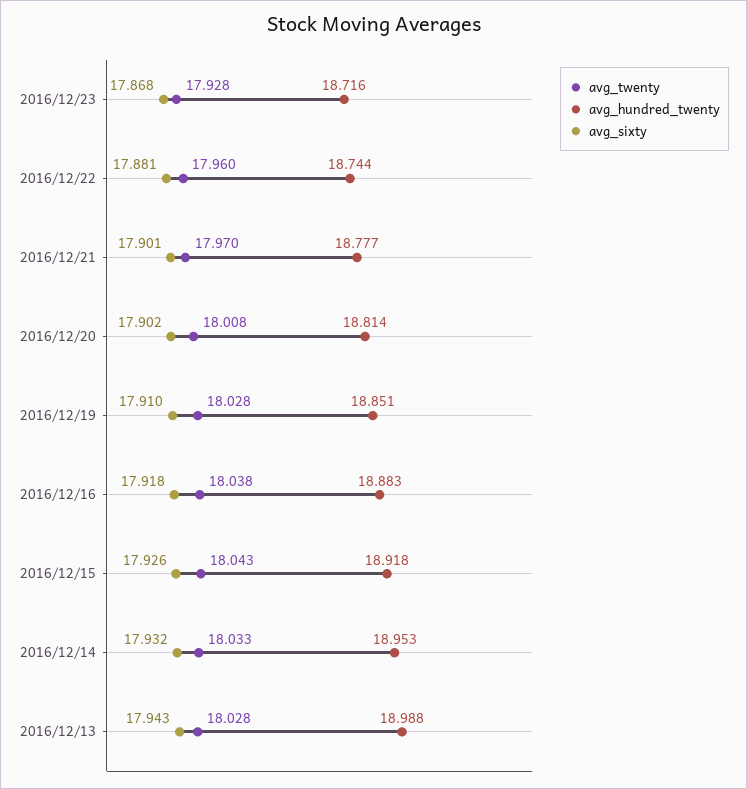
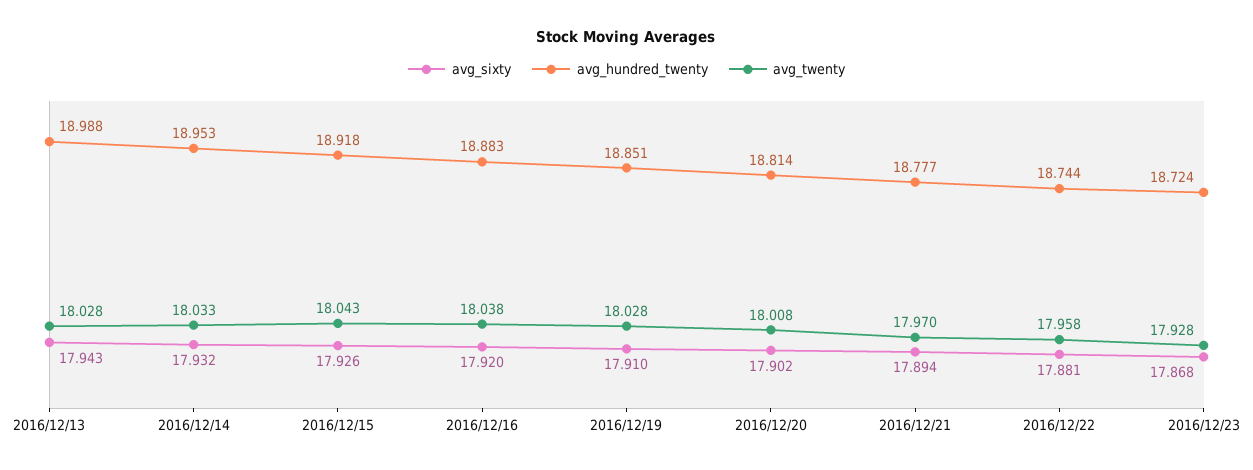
  {
    "avg_twenty": {
      "2016/12/23": 17.928,
-     "2016/12/22": 17.96,
+     "2016/12/22": 17.958,
      "2016/12/21": 17.97,
      "2016/12/20": 18.008,
      "2016/12/19": 18.028,
      "2016/12/16": 18.038,
      "2016/12/15": 18.043,
      "2016/12/14": 18.033,
      "2016/12/13": 18.028
    },
    "avg_hundred_twenty": {
-     "2016/12/23": 18.716,
+     "2016/12/23": 18.724,
      "2016/12/22": 18.744,
      "2016/12/21": 18.777,
      "2016/12/20": 18.814,
      "2016/12/19": 18.851,
      "2016/12/16": 18.883,
      "2016/12/15": 18.918,
      "2016/12/14": 18.953,
      "2016/12/13": 18.988
    },
    "avg_sixty": {
      "2016/12/23": 17.868,
      "2016/12/22": 17.881,
-     "2016/12/21": 17.901,
+     "2016/12/21": 17.894,
      "2016/12/20": 17.902,
      "2016/12/19": 17.91,
-     "2016/12/16": 17.918,
+     "2016/12/16": 17.92,
      "2016/12/15": 17.926,
      "2016/12/14": 17.932,
      "2016/12/13": 17.943
    }
  }

